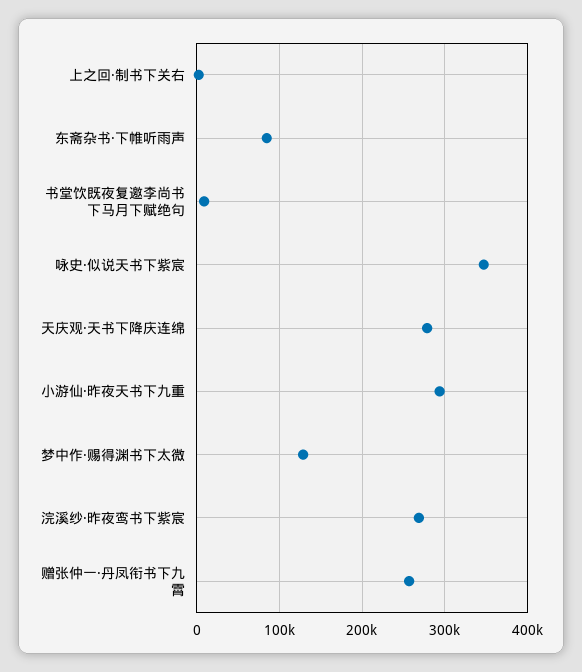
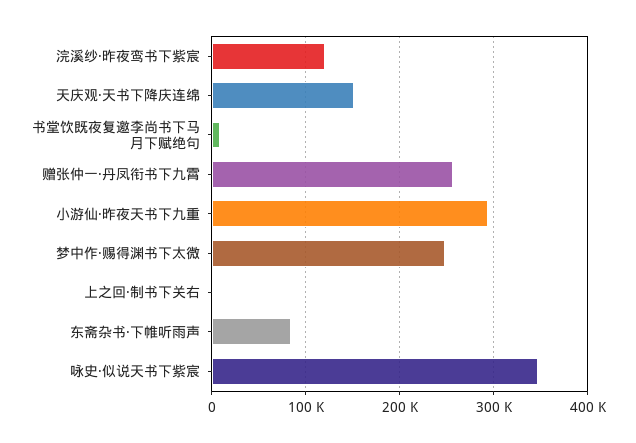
  {
    "上之回·制书下关右": 0,
    "东斋杂书·下帷听雨声": 80000,
    "书堂饮既夜复邀李尚书下马月下赋绝句": 10000,
    "咏史·似说天书下紫宸": 350000,
-   "天庆观·天书下降庆连绵": 280000,
+   "天庆观·天书下降庆连绵": 150000,
    "小游仙·昨夜天书下九重": 290000,
-   "梦中作·赐得渊书下太微": 130000,
+   "梦中作·赐得渊书下太微": 250000,
-   "浣溪纱·昨夜鸾书下紫宸": 270000,
+   "浣溪纱·昨夜鸾书下紫宸": 120000,
    "赠张仲一·丹凤衔书下九霄": 260000
  }

